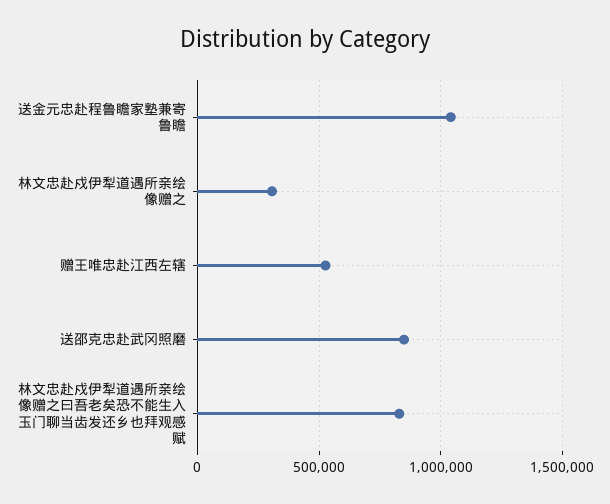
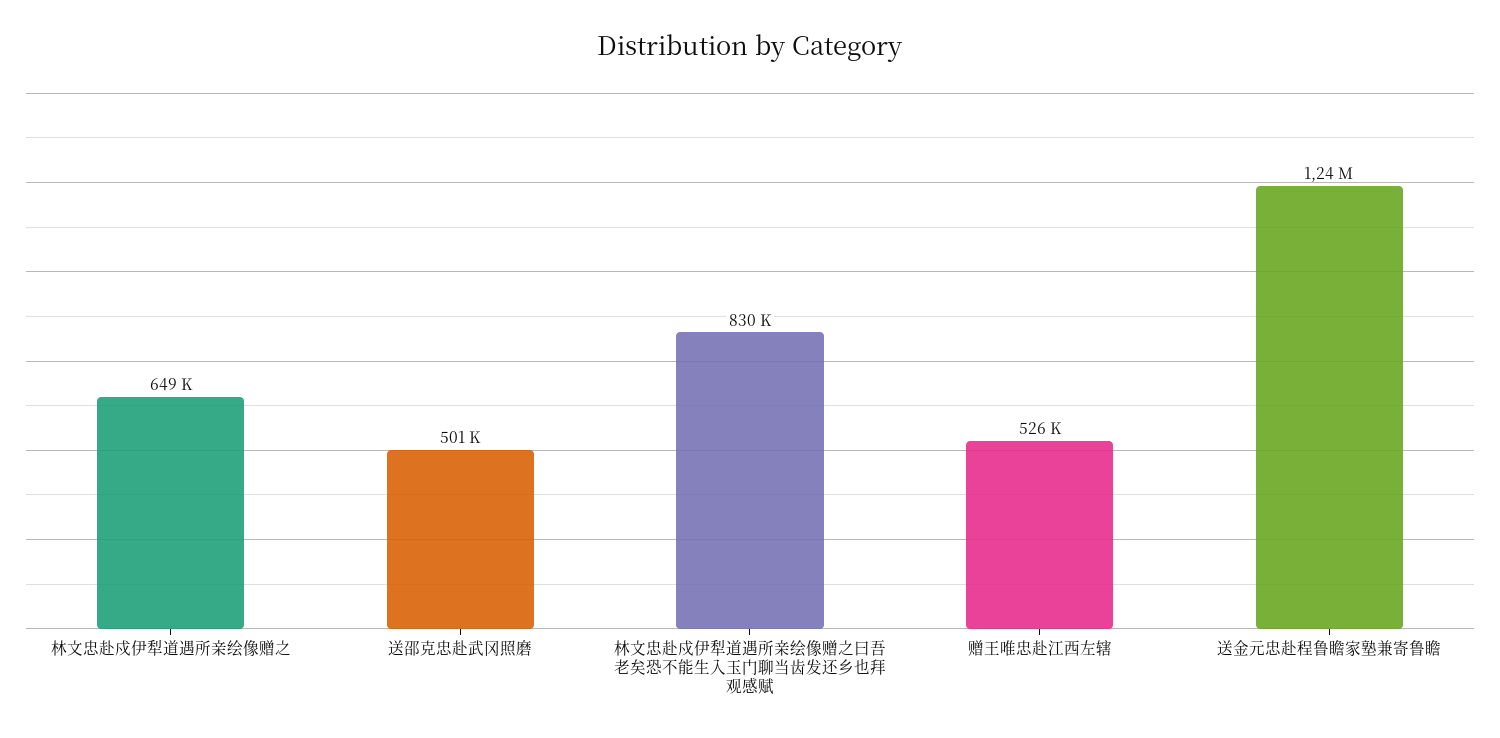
  {
-   "送金元忠赴程鲁瞻家塾兼寄鲁瞻": 1050000,
+   "送金元忠赴程鲁瞻家塾兼寄鲁瞻": 1240000,
-   "林文忠赴戍伊犁道遇所亲绘像赠之": 300000,
+   "林文忠赴戍伊犁道遇所亲绘像赠之": 649000,
    "赠王唯忠赴江西左辖": 526000,
-   "送邵克忠赴武冈照磨": 850000,
+   "送邵克忠赴武冈照磨": 501000,
    "林文忠赴戍伊犁道遇所亲绘像赠之曰吾老矣恐不能生入玉门聊当齿发还乡也拜观感赋": 830000
  }

